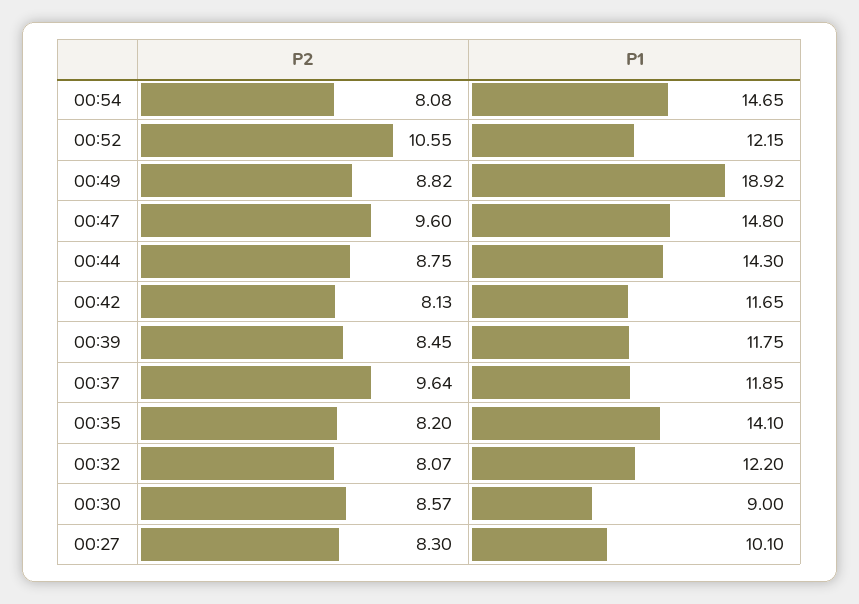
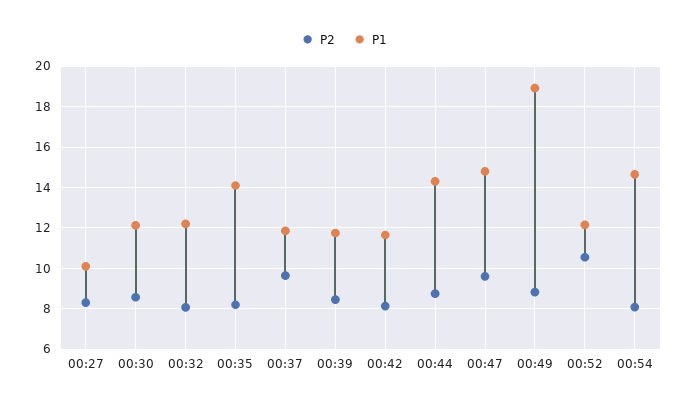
  {
    "P2": {
      "00:54": 8.08,
      "00:52": 10.55,
      "00:49": 8.82,
      "00:47": 9.6,
      "00:44": 8.75,
      "00:42": 8.13,
      "00:39": 8.45,
      "00:37": 9.64,
      "00:35": 8.2,
      "00:32": 8.07,
      "00:30": 8.57,
      "00:27": 8.3
    },
    "P1": {
      "00:54": 14.65,
      "00:52": 12.15,
      "00:49": 18.92,
      "00:47": 14.8,
      "00:44": 14.3,
      "00:42": 11.65,
      "00:39": 11.75,
      "00:37": 11.85,
      "00:35": 14.1,
      "00:32": 12.2,
-     "00:30": 9,
+     "00:30": 12,
      "00:27": 10.1
    }
  }

